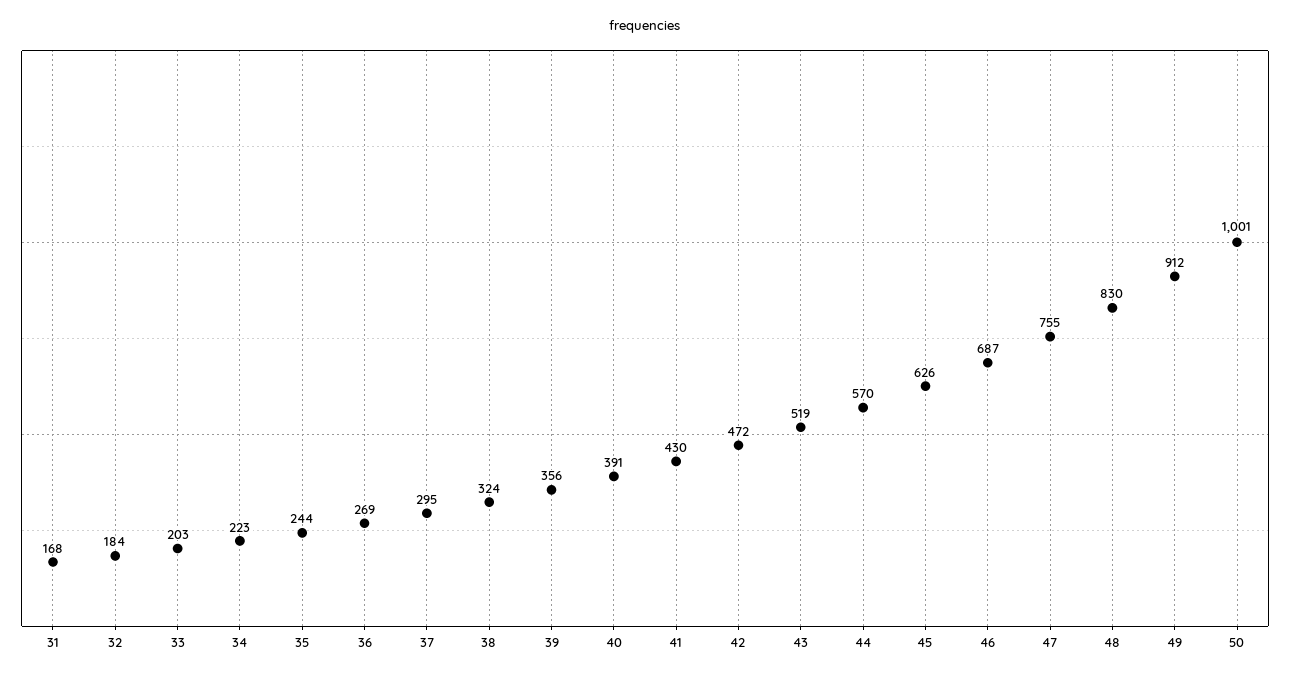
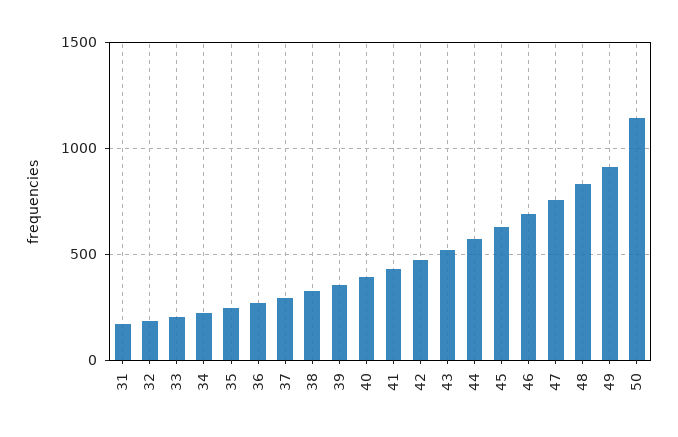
  {
    "31": 168,
    "32": 184,
    "33": 203,
    "34": 223,
    "35": 244,
    "36": 269,
    "37": 295,
    "38": 324,
    "39": 356,
    "40": 391,
    "41": 430,
    "42": 472,
    "43": 519,
    "44": 570,
    "45": 626,
    "46": 687,
    "47": 755,
    "48": 830,
    "49": 912,
-   "50": 1001
+   "50": 1150
  }

